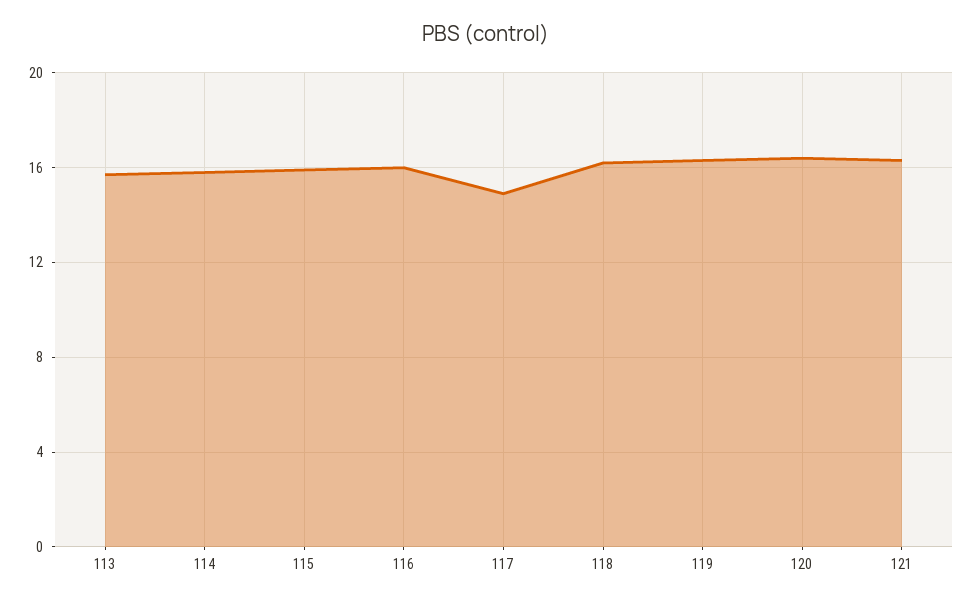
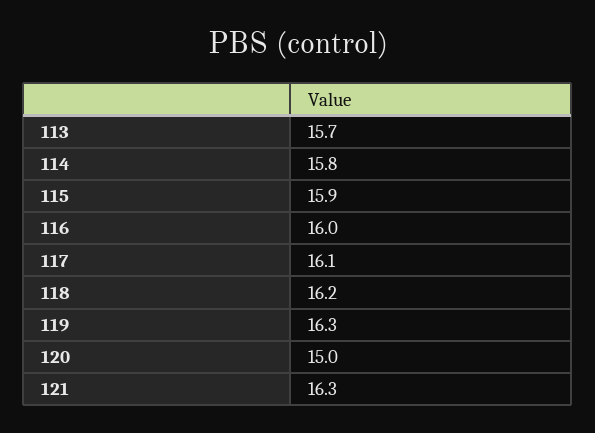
  {
    "113": 15.7,
    "114": 15.8,
    "115": 15.9,
    "116": 16,
-   "117": 15,
+   "117": 16.1,
    "118": 16.2,
    "119": 16.3,
-   "120": 16.5,
+   "120": 15,
    "121": 16.3
  }

